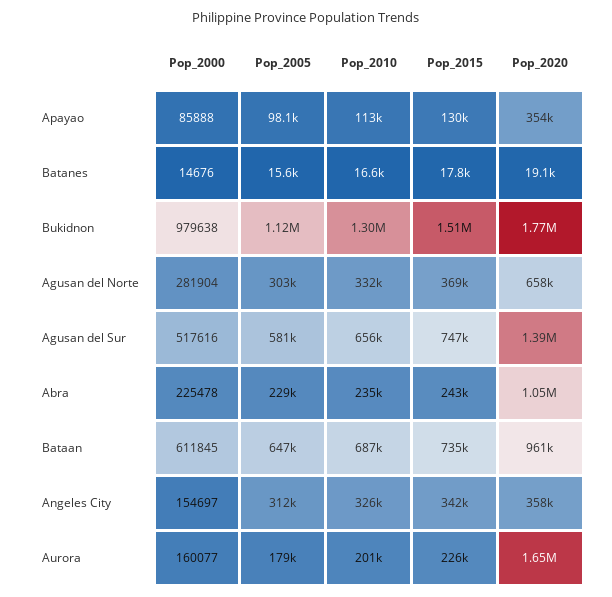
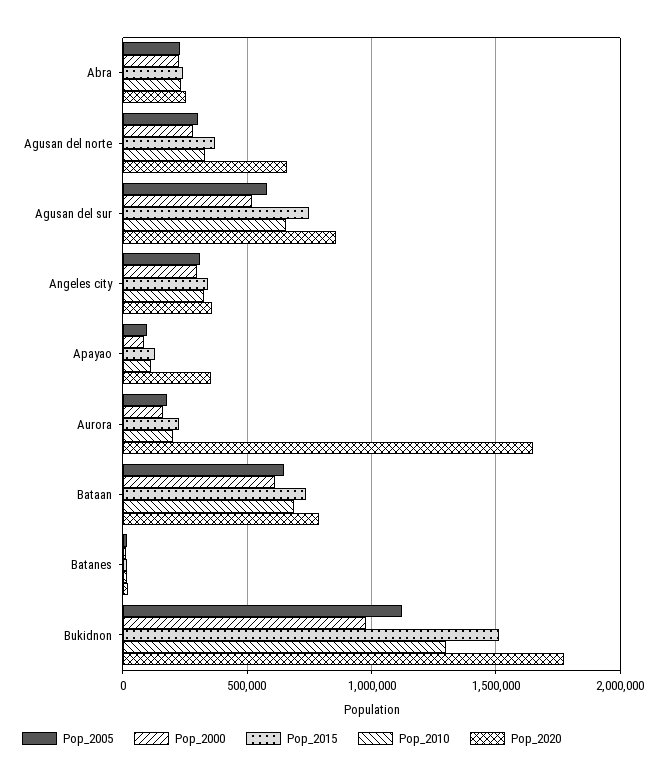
  {
    "Pop_2000": {
      "Apayao": 85888,
      "Batanes": 14676,
      "Bukidnon": 979638,
      "Agusan del Norte": 281904,
      "Agusan del Sur": 517616,
      "Abra": 225478,
      "Bataan": 611845,
-     "Angeles City": 154697,
+     "Angeles City": 300000,
      "Aurora": 160077
    },
    "Pop_2005": {
      "Apayao": 98100,
      "Batanes": 15600,
      "Bukidnon": 1120000,
      "Agusan del Norte": 303000,
      "Agusan del Sur": 581000,
      "Abra": 229000,
      "Bataan": 647000,
      "Angeles City": 312000,
      "Aurora": 179000
    },
    "Pop_2010": {
      "Apayao": 113000,
      "Batanes": 16600,
      "Bukidnon": 1300000,
      "Agusan del Norte": 332000,
      "Agusan del Sur": 656000,
      "Abra": 235000,
      "Bataan": 687000,
      "Angeles City": 326000,
      "Aurora": 201000
    },
    "Pop_2015": {
      "Apayao": 130000,
      "Batanes": 17800,
      "Bukidnon": 1510000,
      "Agusan del Norte": 369000,
      "Agusan del Sur": 747000,
      "Abra": 243000,
      "Bataan": 735000,
      "Angeles City": 342000,
      "Aurora": 226000
    },
    "Pop_2020": {
      "Apayao": 354000,
      "Batanes": 19100,
      "Bukidnon": 1770000,
      "Agusan del Norte": 658000,
-     "Agusan del Sur": 1390000,
+     "Agusan del Sur": 850000,
-     "Abra": 1050000,
+     "Abra": 250000,
-     "Bataan": 961000,
+     "Bataan": 800000,
      "Angeles City": 358000,
      "Aurora": 1650000
    }
  }

